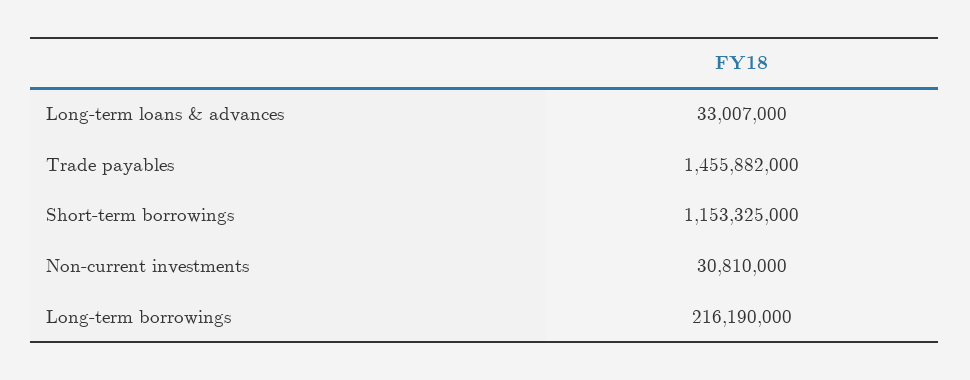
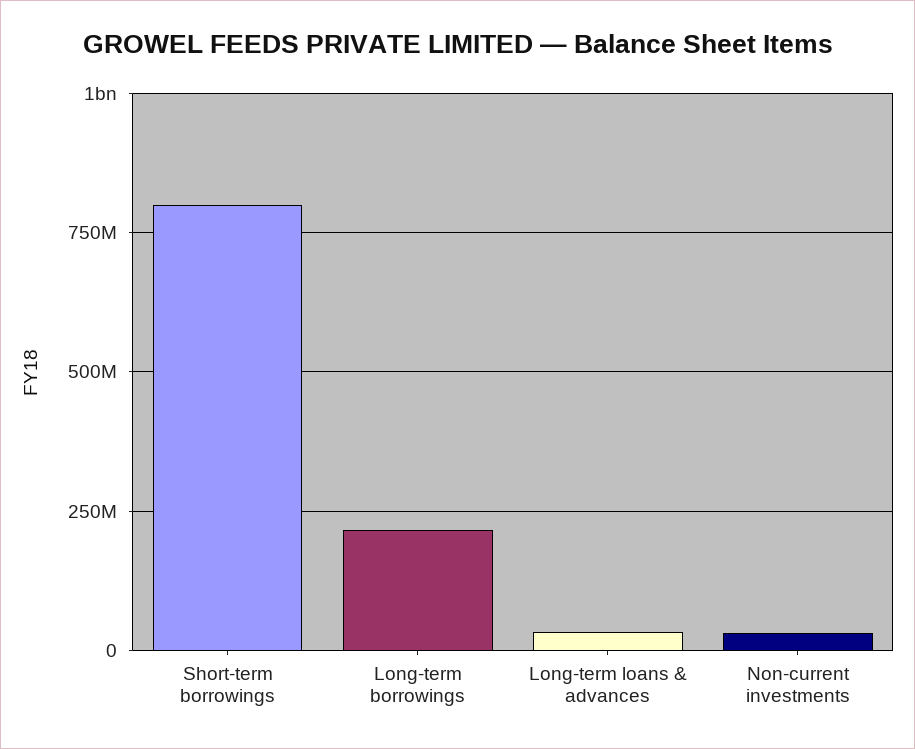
  {
    "Long-term loans & advances": 33007000,
-   "Trade payables": 1455882000,
-   "Short-term borrowings": 1153325000,
+   "Short-term borrowings": 800000000,
    "Non-current investments": 30810000,
    "Long-term borrowings": 216190000
  }

